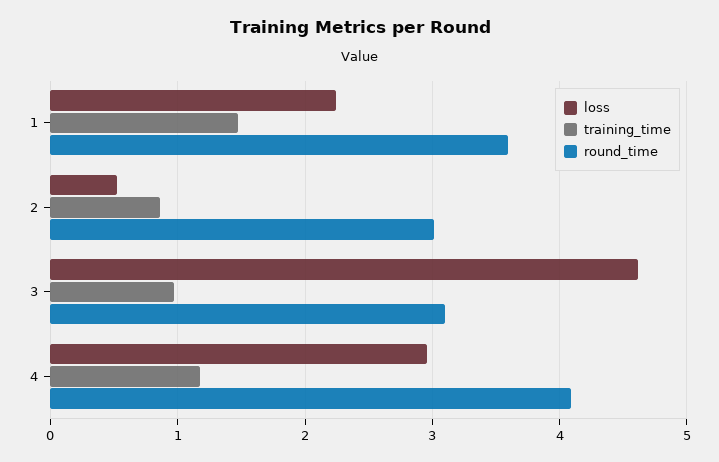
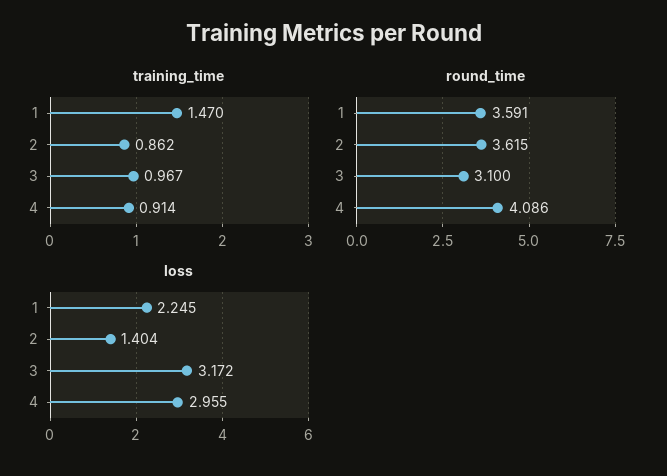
  {
    "loss": {
      "1": 2.245,
-     "2": 0.5,
+     "2": 1.404,
-     "3": 4.6,
+     "3": 3.172,
      "4": 2.955
    },
    "training_time": {
      "1": 1.47,
      "2": 0.862,
      "3": 0.967,
-     "4": 1.2
+     "4": 0.914
    },
    "round_time": {
      "1": 3.591,
-     "2": 3,
+     "2": 3.615,
      "3": 3.1,
      "4": 4.086
    }
  }

